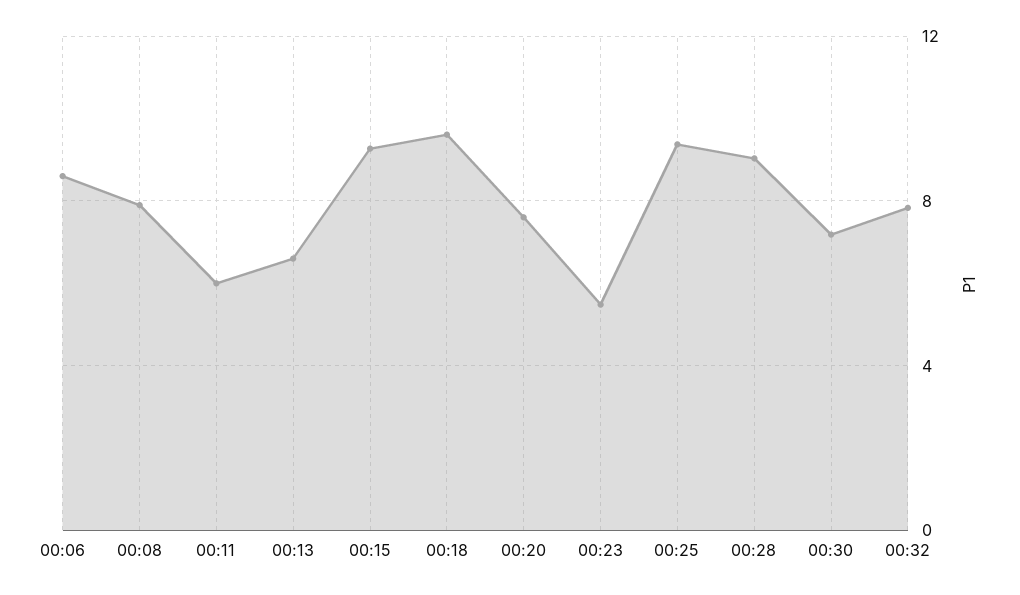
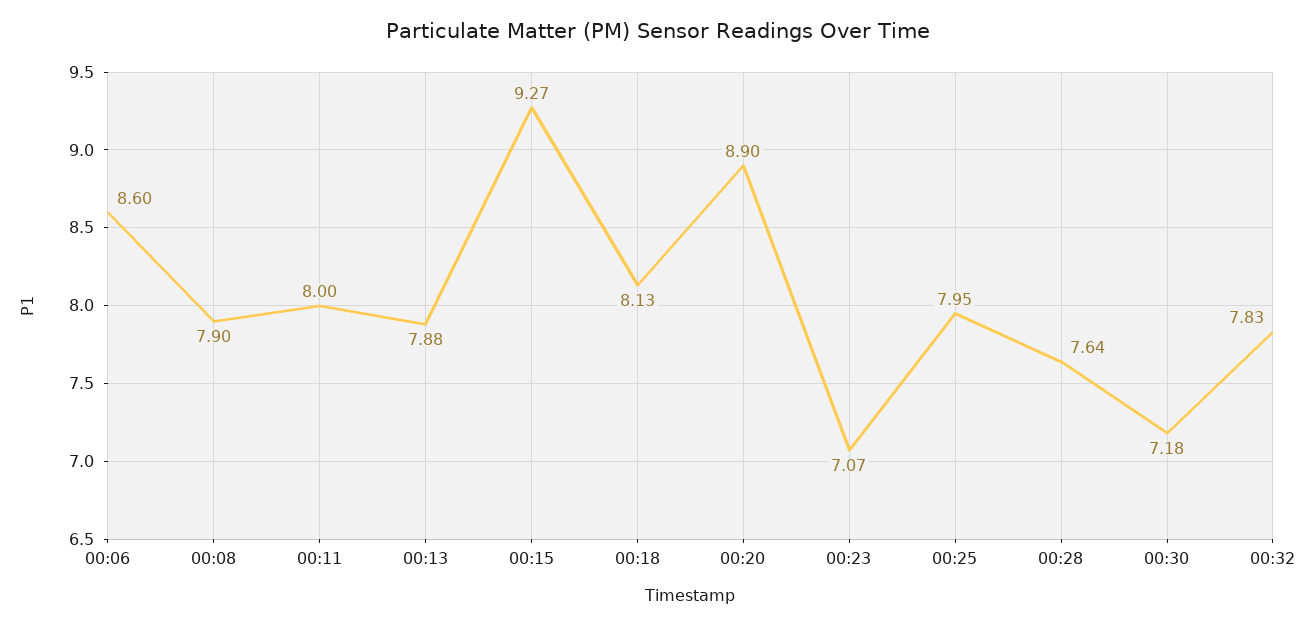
  {
    "00:06": 8.6,
    "00:08": 7.9,
-   "00:11": 6,
+   "00:11": 8,
-   "00:13": 6.5,
+   "00:13": 7.88,
    "00:15": 9.27,
-   "00:18": 9.5,
+   "00:18": 8.13,
-   "00:20": 7.5,
+   "00:20": 8.9,
-   "00:23": 5.5,
+   "00:23": 7.07,
-   "00:25": 9.5,
+   "00:25": 7.95,
-   "00:28": 9,
+   "00:28": 7.64,
    "00:30": 7.18,
    "00:32": 7.83
  }

